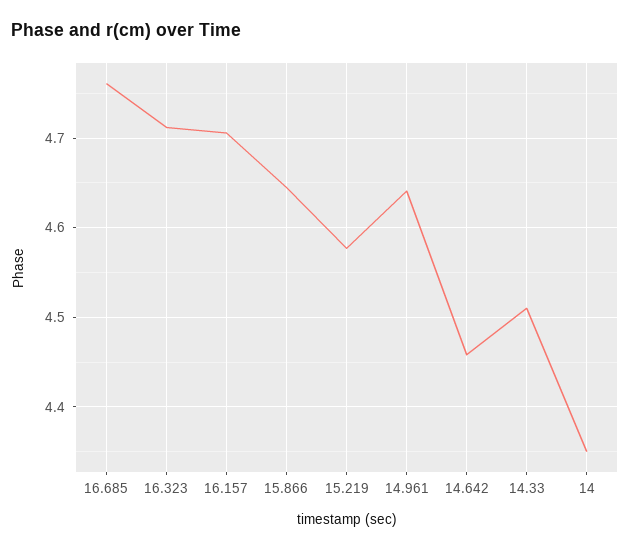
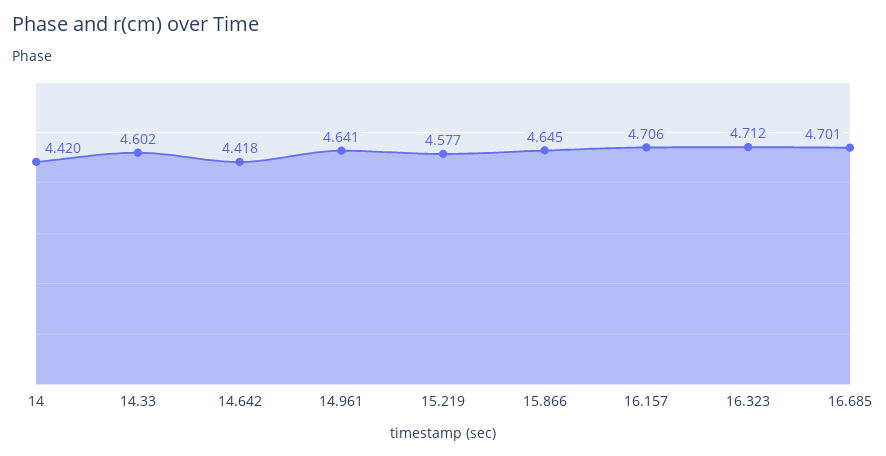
  {
-   "16.685": 4.76,
+   "16.685": 4.701,
    "16.323": 4.712,
    "16.157": 4.706,
    "15.866": 4.645,
    "15.219": 4.577,
    "14.961": 4.641,
-   "14.642": 4.46,
+   "14.642": 4.418,
-   "14.33": 4.51,
+   "14.33": 4.602,
-   "14": 4.35
+   "14": 4.42
  }

